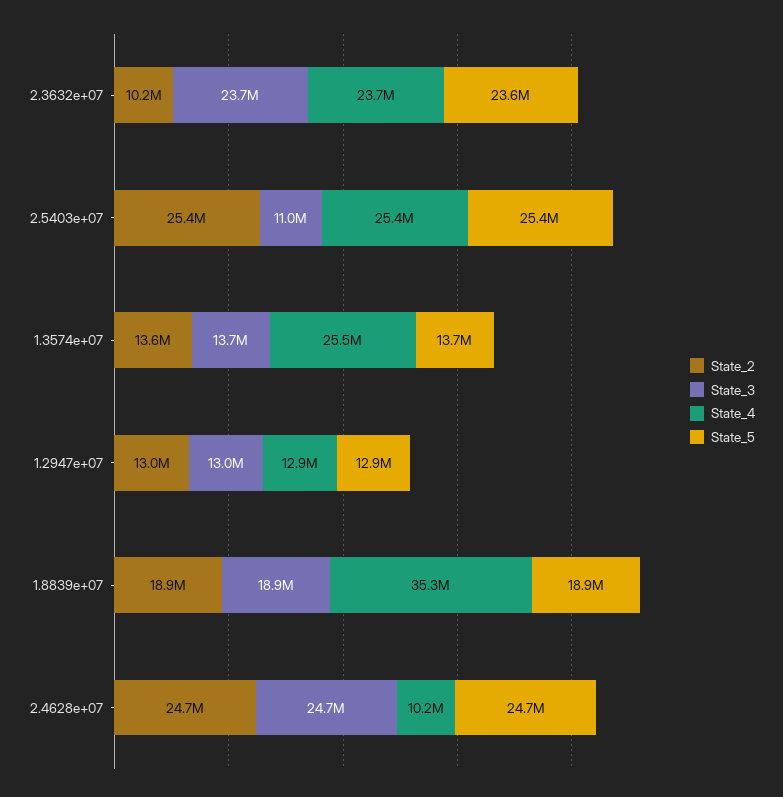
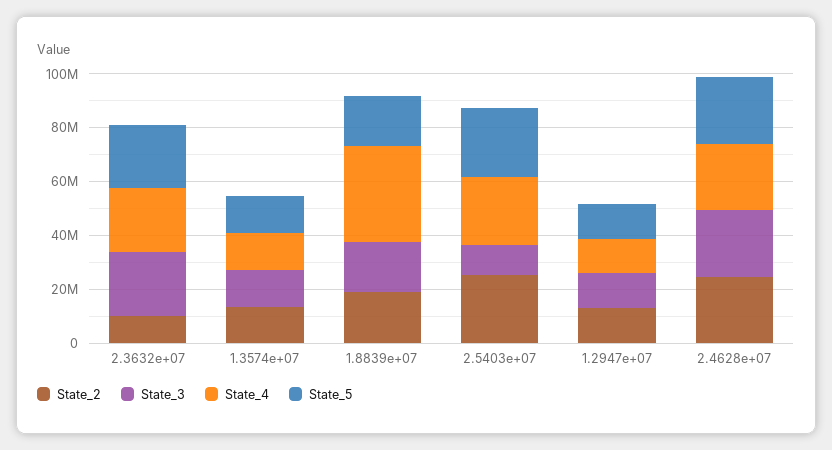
  {
    "State_2": {
      "2.3632e+07": 10200000,
      "2.5403e+07": 25400000,
      "1.3574e+07": 13600000,
      "1.2947e+07": 13000000,
      "1.8839e+07": 18900000,
      "2.4628e+07": 24700000
    },
    "State_3": {
      "2.3632e+07": 23700000,
      "2.5403e+07": 11000000,
      "1.3574e+07": 13700000,
      "1.2947e+07": 13000000,
      "1.8839e+07": 18900000,
      "2.4628e+07": 24700000
    },
    "State_4": {
      "2.3632e+07": 23700000,
      "2.5403e+07": 25400000,
-     "1.3574e+07": 25500000,
+     "1.3574e+07": 15000000,
      "1.2947e+07": 12900000,
      "1.8839e+07": 35300000,
-     "2.4628e+07": 10200000
+     "2.4628e+07": 25000000
    },
    "State_5": {
      "2.3632e+07": 23600000,
      "2.5403e+07": 25400000,
      "1.3574e+07": 13700000,
      "1.2947e+07": 12900000,
      "1.8839e+07": 18900000,
      "2.4628e+07": 24700000
    }
  }

